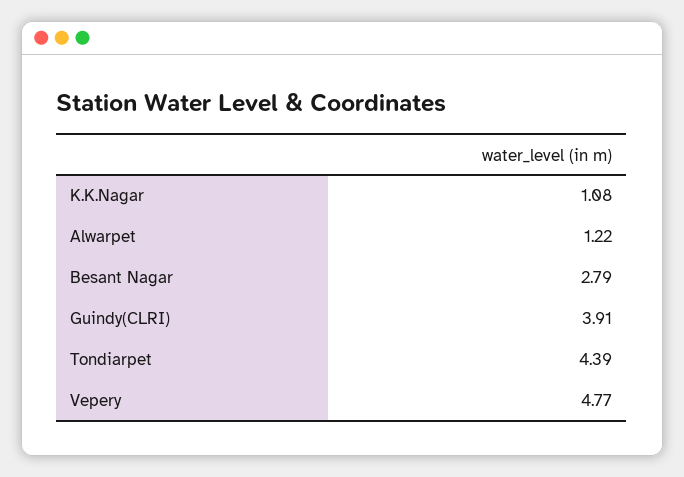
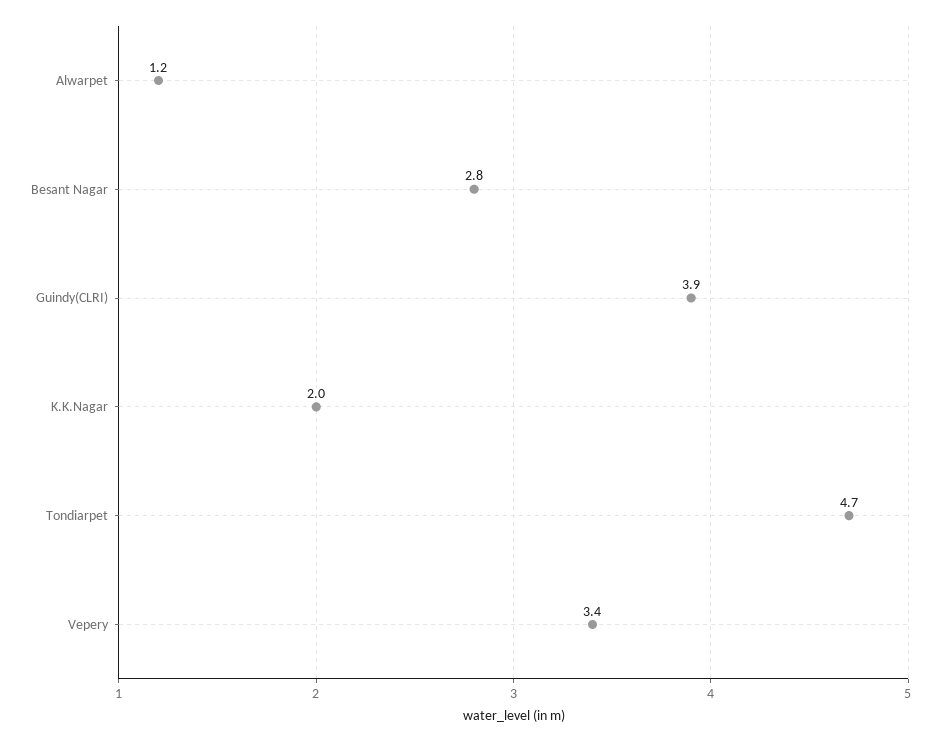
  {
-   "K.K.Nagar": 1.08,
+   "K.K.Nagar": 2,
    "Alwarpet": 1.22,
    "Besant Nagar": 2.79,
    "Guindy(CLRI)": 3.91,
-   "Tondiarpet": 4.39,
+   "Tondiarpet": 4.7,
-   "Vepery": 4.77
+   "Vepery": 3.4
  }

